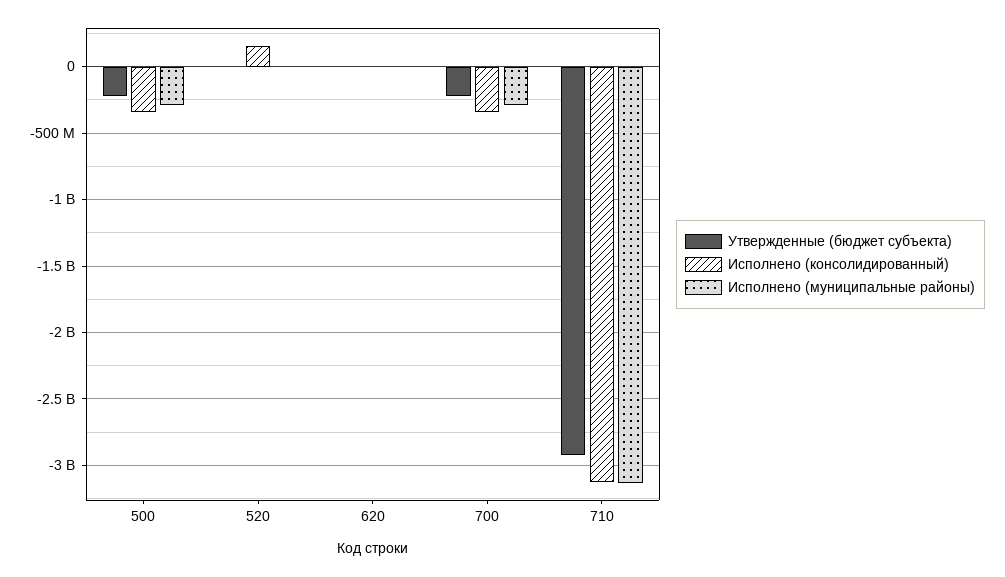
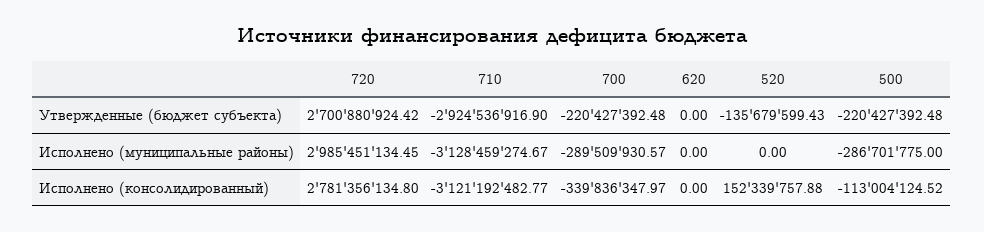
  {
    "Утвержденные (бюджет субъекта)": {
      "500": -220427392.48,
-     "520": 0,
+     "520": -135679599.43,
      "620": 0,
      "700": -220427392.48,
-     "710": -2924536916.9
+     "710": -2924536916.9,
+     "720": 2700880924.42
    },
    "Исполнено (консолидированный)": {
-     "500": -350000000,
+     "500": -113004124.52,
      "520": 152339757.88,
      "620": 0,
      "700": -339836347.97,
-     "710": -3121192482.77
+     "710": -3121192482.77,
+     "720": 2781356134.8
    },
    "Исполнено (муниципальные районы)": {
      "500": -286701775,
      "520": 0,
      "620": 0,
      "700": -289509930.57,
-     "710": -3128459274.67
+     "710": -3128459274.67,
+     "720": 2985451134.45
    }
  }

